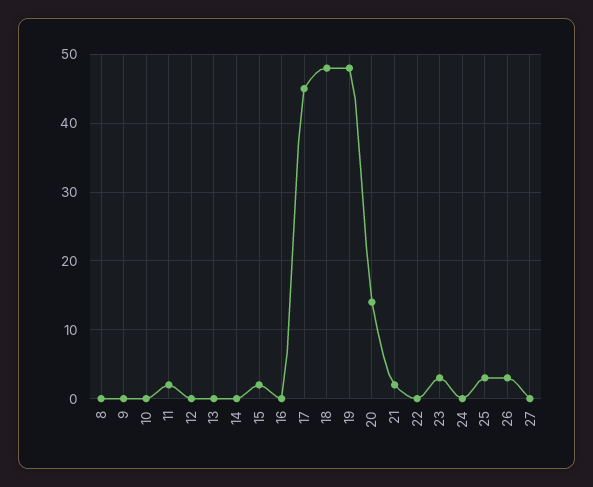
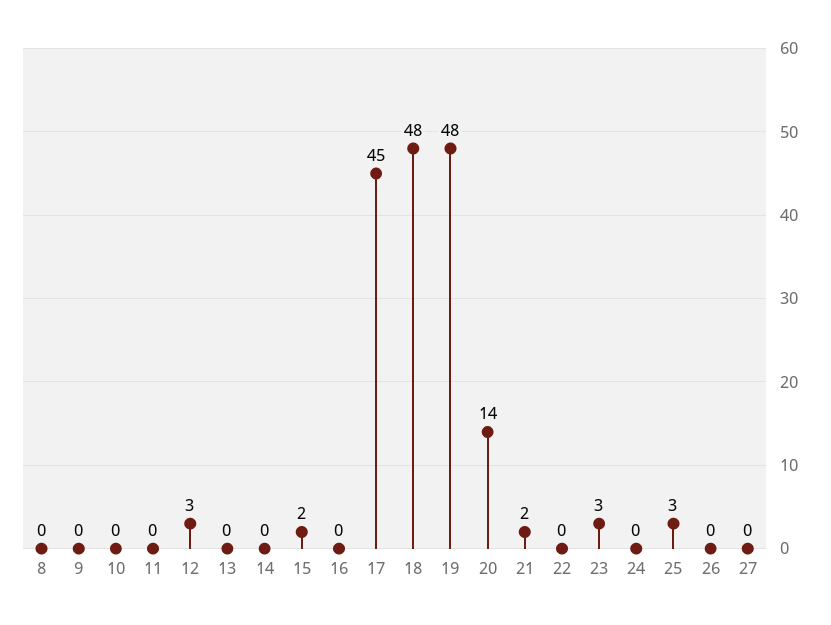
  {
    "8": 0,
    "9": 0,
    "10": 0,
-   "11": 2,
+   "11": 0,
-   "12": 0,
+   "12": 3,
    "13": 0,
    "14": 0,
    "15": 2,
    "16": 0,
    "17": 45,
    "18": 48,
    "19": 48,
    "20": 14,
    "21": 2,
    "22": 0,
    "23": 3,
    "24": 0,
    "25": 3,
-   "26": 3,
+   "26": 0,
    "27": 0
  }

